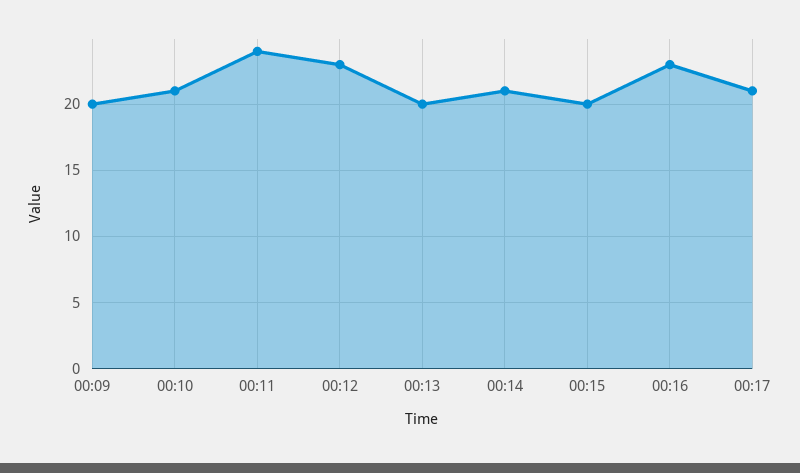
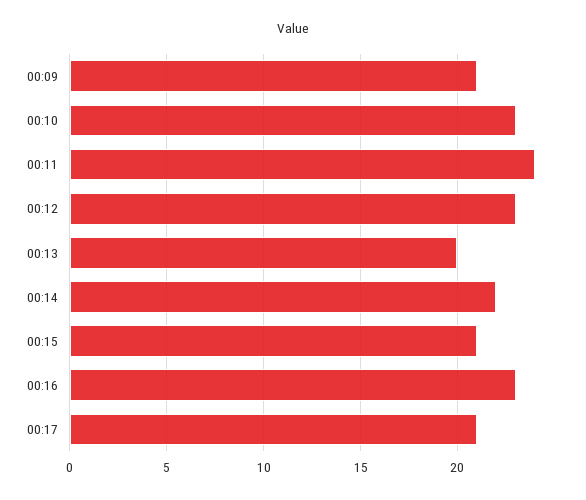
  {
-   "00:09": 20,
+   "00:09": 21,
-   "00:10": 21,
+   "00:10": 23,
    "00:11": 24,
    "00:12": 23,
    "00:13": 20,
-   "00:14": 21,
+   "00:14": 22,
-   "00:15": 20,
+   "00:15": 21,
    "00:16": 23,
    "00:17": 21
  }

